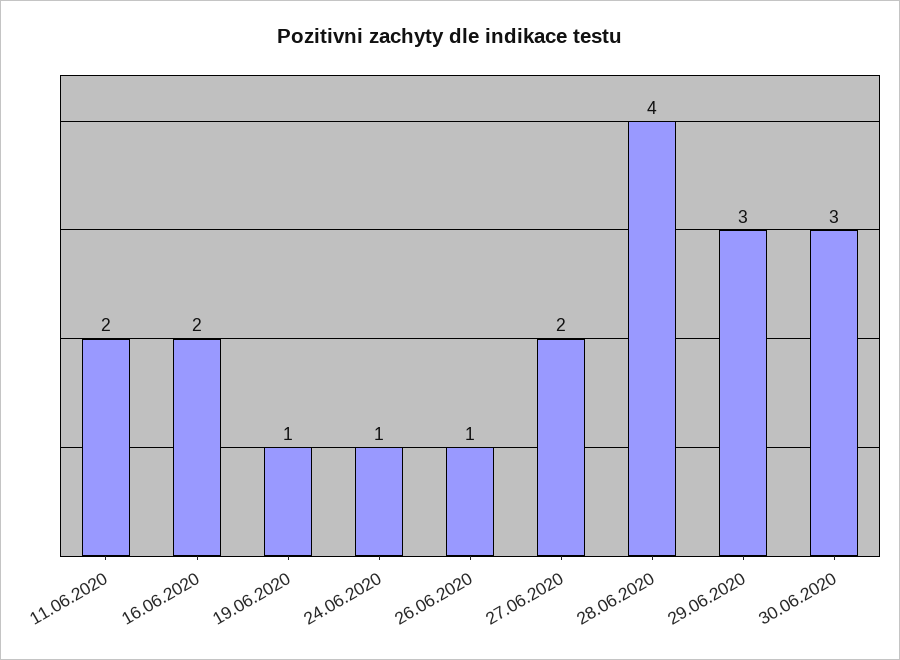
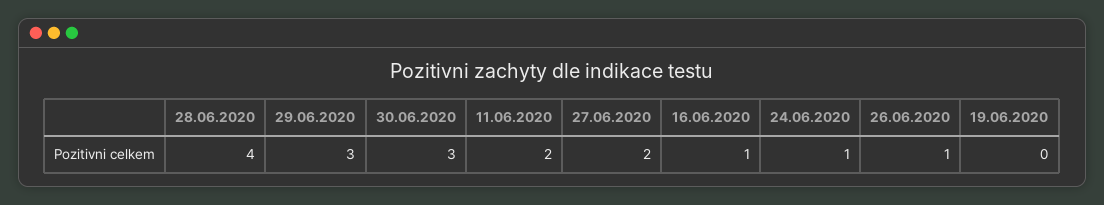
  {
    "11.06.2020": 2,
-   "16.06.2020": 2,
+   "16.06.2020": 1,
-   "19.06.2020": 1,
+   "19.06.2020": 0,
    "24.06.2020": 1,
    "26.06.2020": 1,
    "27.06.2020": 2,
    "28.06.2020": 4,
    "29.06.2020": 3,
    "30.06.2020": 3
  }

